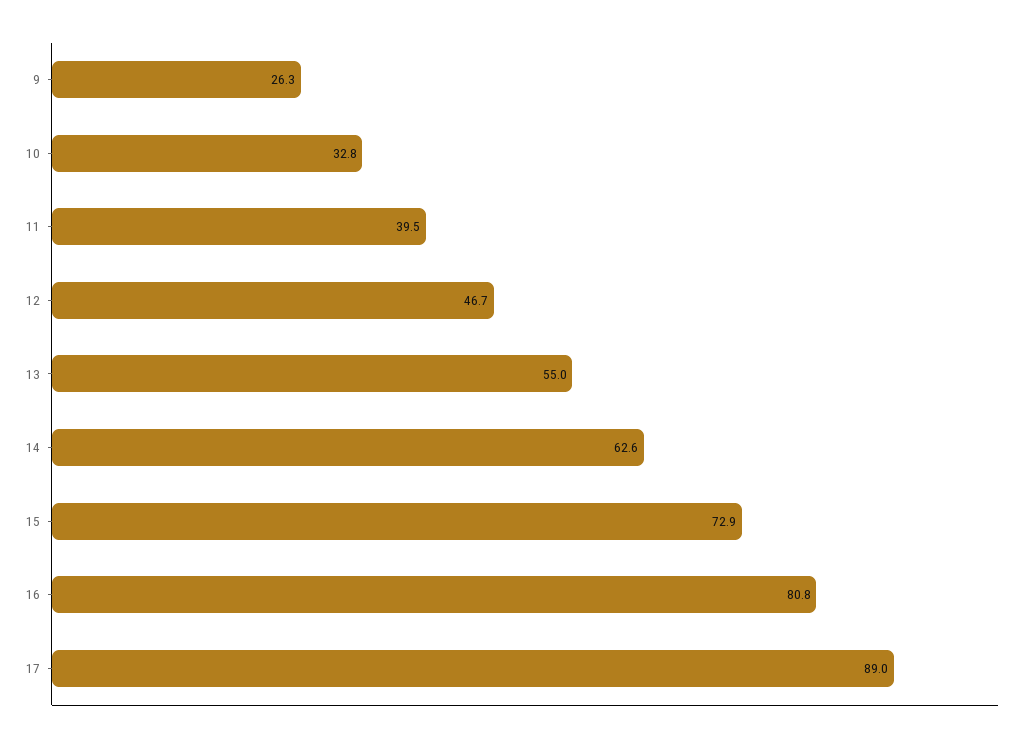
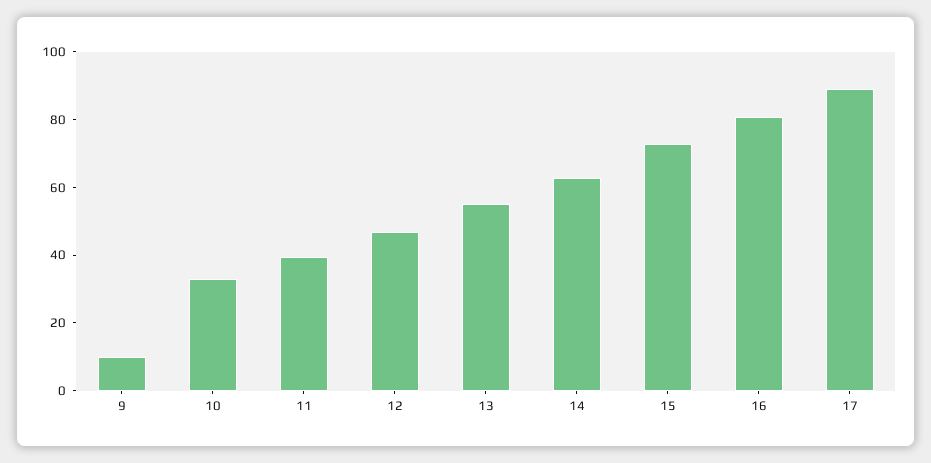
  {
-   "9": 26.3,
+   "9": 10,
    "10": 32.8,
    "11": 39.5,
    "12": 46.7,
    "13": 55,
    "14": 62.6,
    "15": 72.9,
    "16": 80.8,
    "17": 89
  }

